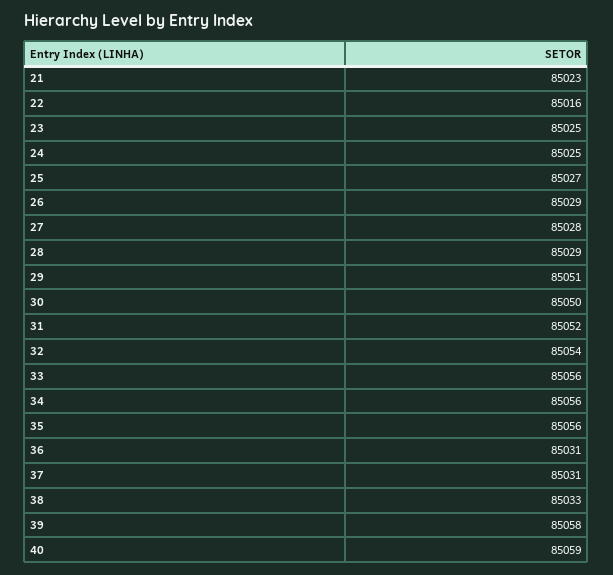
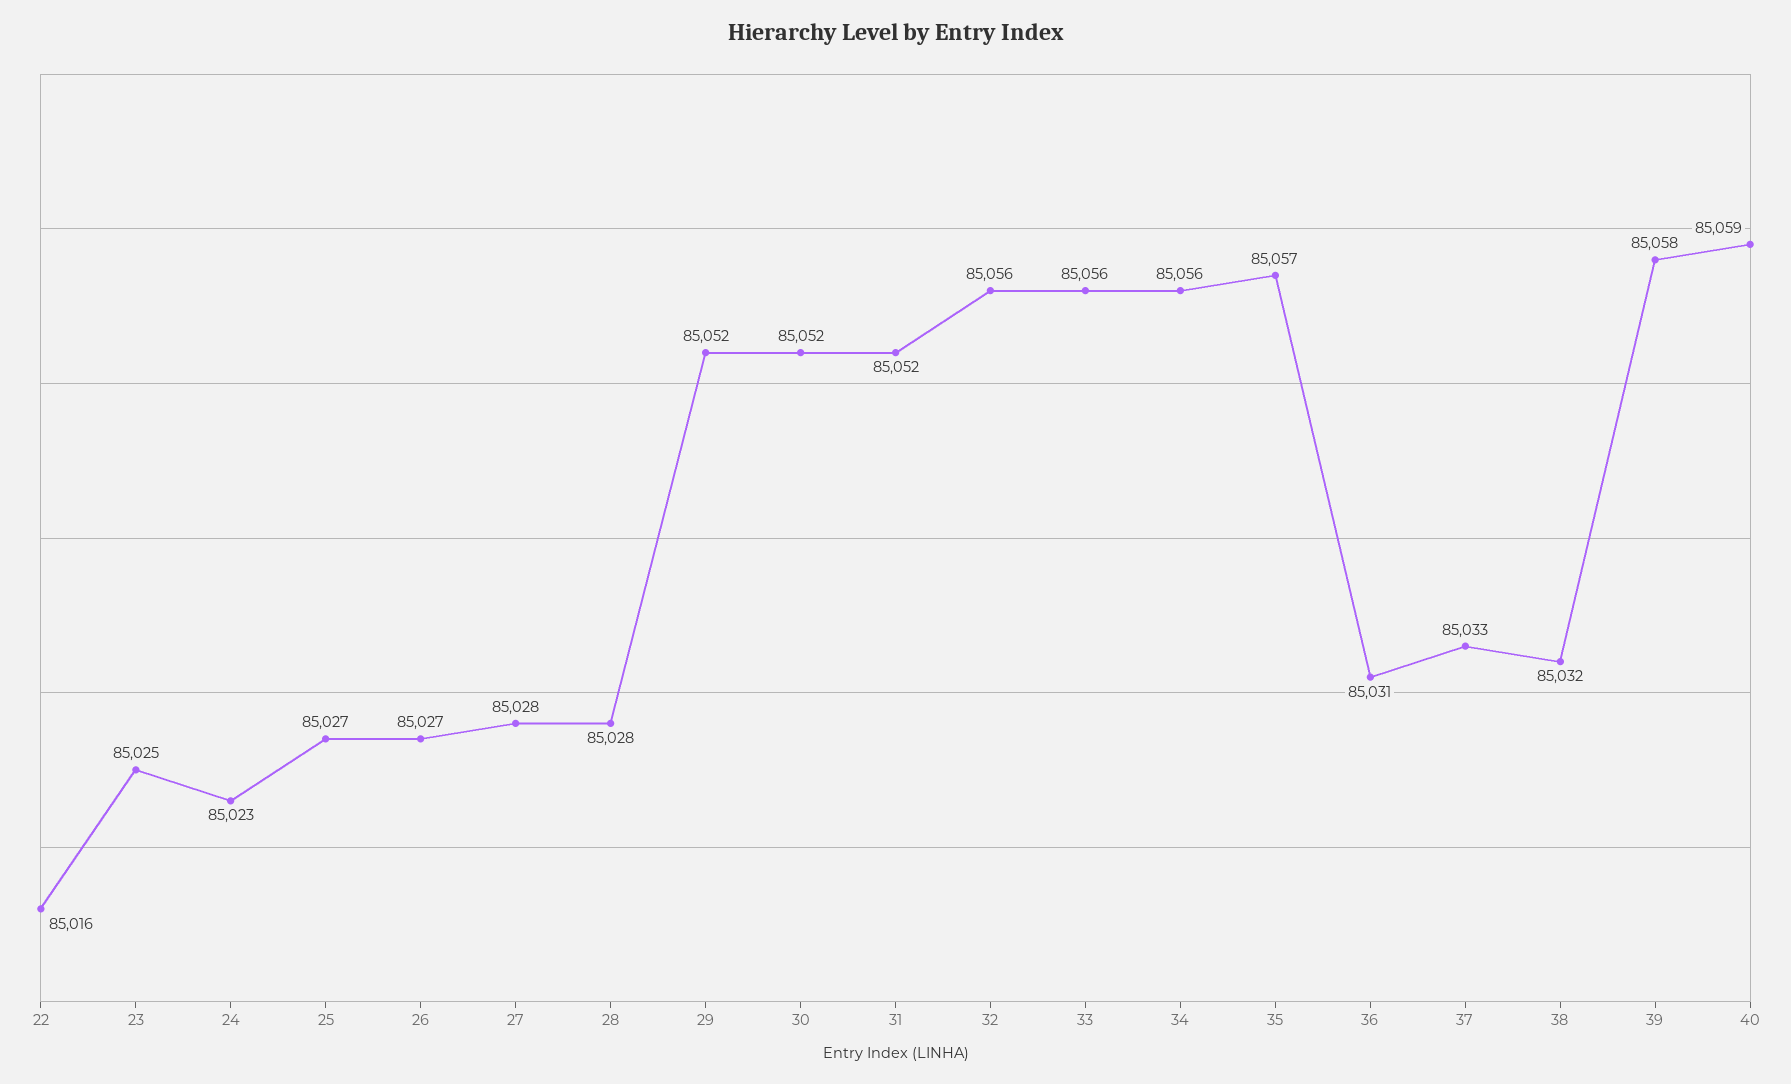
  {
-   "21": 85023,
    "22": 85016,
    "23": 85025,
-   "24": 85025,
+   "24": 85023,
    "25": 85027,
-   "26": 85029,
+   "26": 85027,
    "27": 85028,
-   "28": 85029,
+   "28": 85028,
-   "29": 85051,
+   "29": 85052,
-   "30": 85050,
+   "30": 85052,
    "31": 85052,
-   "32": 85054,
+   "32": 85056,
    "33": 85056,
    "34": 85056,
-   "35": 85056,
+   "35": 85057,
    "36": 85031,
-   "37": 85031,
+   "37": 85033,
-   "38": 85033,
+   "38": 85032,
    "39": 85058,
    "40": 85059
  }

